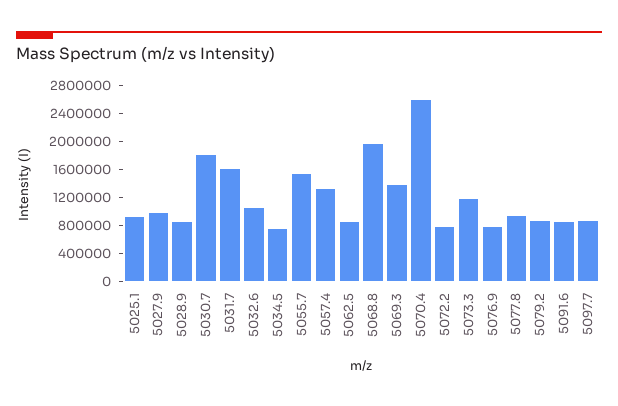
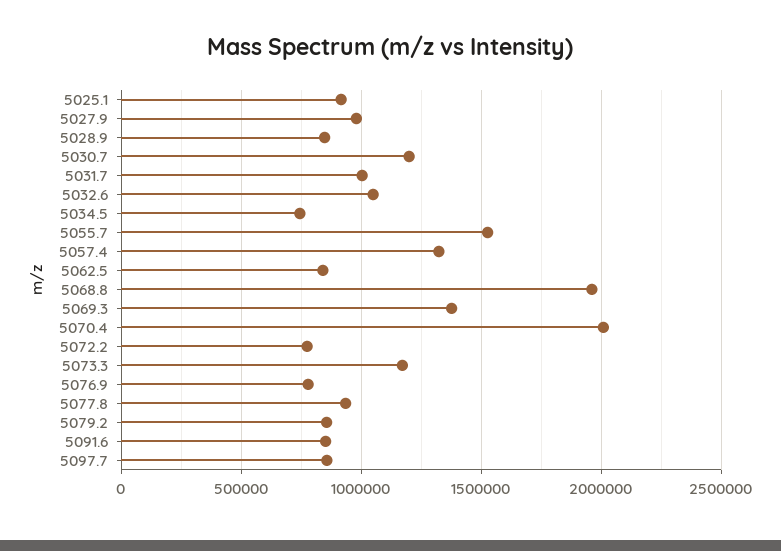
  {
    "5025.1": 900000,
    "5027.9": 1000000,
    "5028.9": 850000,
-   "5030.7": 1800000,
+   "5030.7": 1200000,
-   "5031.7": 1600000,
+   "5031.7": 1000000,
    "5032.6": 1050000,
    "5034.5": 750000,
    "5055.7": 1550000,
    "5057.4": 1300000,
    "5062.5": 850000,
    "5068.8": 1950000,
    "5069.3": 1400000,
-   "5070.4": 2600000,
+   "5070.4": 2000000,
    "5072.2": 750000,
    "5073.3": 1150000,
    "5076.9": 800000,
    "5077.8": 950000,
    "5079.2": 850000,
    "5091.6": 850000,
    "5097.7": 850000
  }

